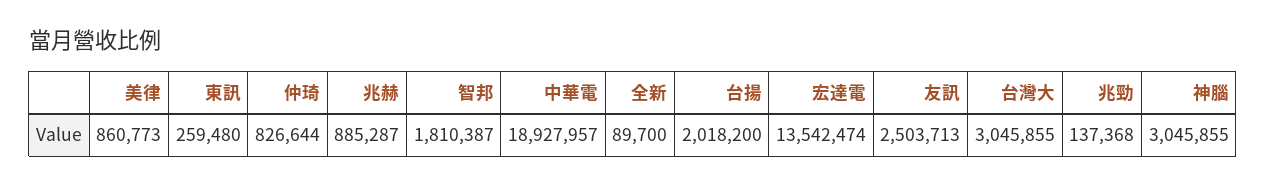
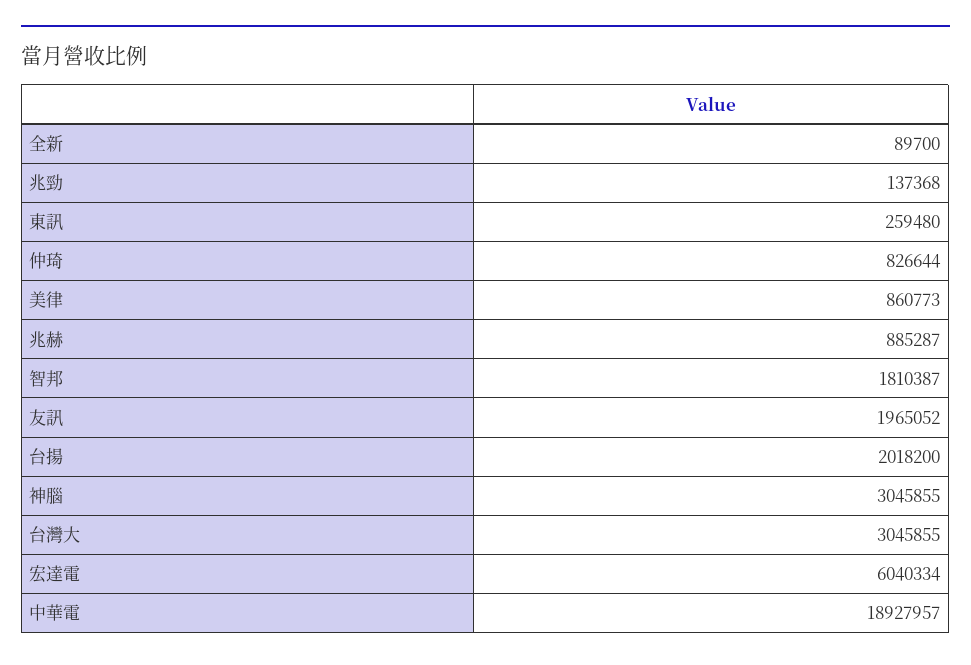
  {
    "美律": 860773,
    "東訊": 259480,
    "仲琦": 826644,
    "兆赫": 885287,
    "智邦": 1810387,
    "中華電": 18927957,
    "全新": 89700,
    "台揚": 2018200,
-   "宏達電": 13542474,
+   "宏達電": 6040334,
-   "友訊": 2503713,
+   "友訊": 1965052,
    "台灣大": 3045855,
    "兆勁": 137368,
    "神腦": 3045855
  }

